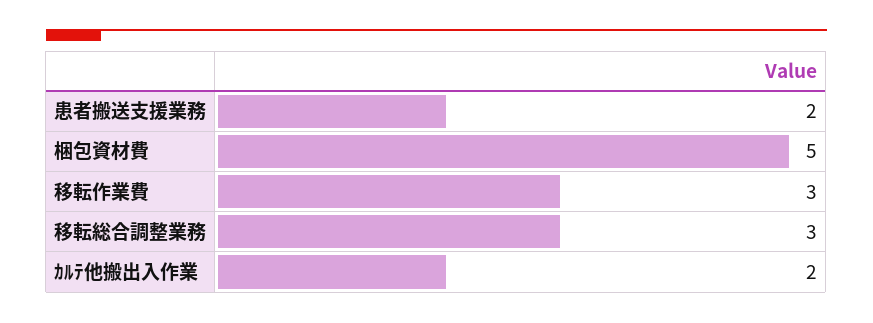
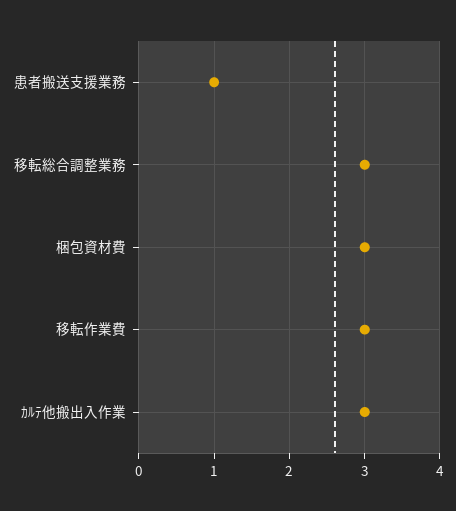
  {
-   "患者搬送支援業務": 2,
+   "患者搬送支援業務": 1,
-   "梱包資材費": 5,
+   "梱包資材費": 3,
    "移転作業費": 3,
    "移転総合調整業務": 3,
-   "ｶﾙﾃ他搬出入作業": 2
+   "ｶﾙﾃ他搬出入作業": 3
  }

